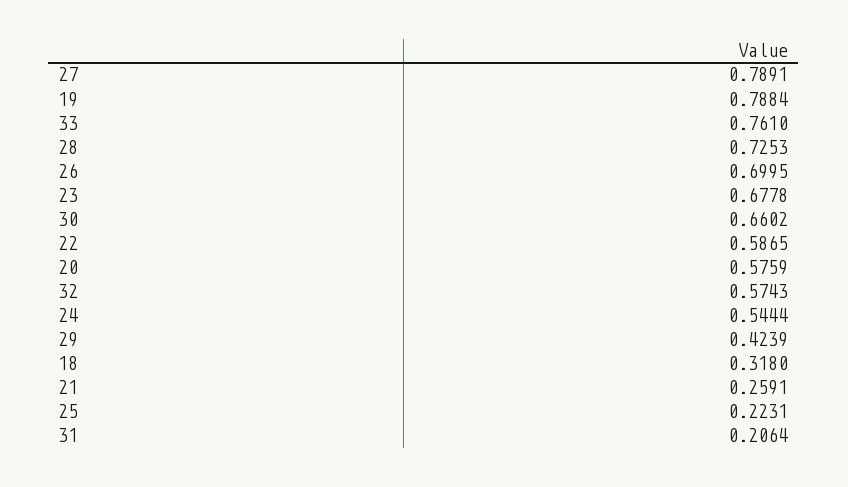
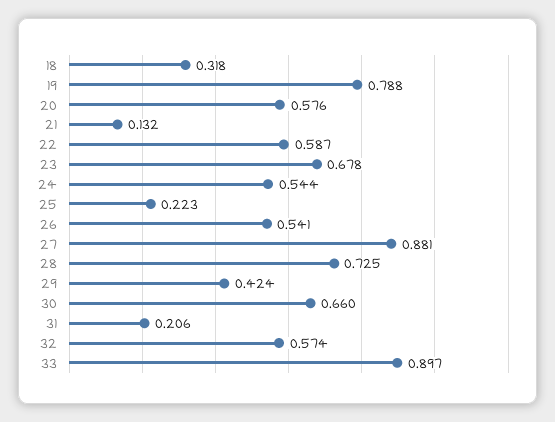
  {
-   "27": 0.7891,
+   "27": 0.881,
    "19": 0.7884,
-   "33": 0.761,
+   "33": 0.897,
    "28": 0.7253,
-   "26": 0.6995,
+   "26": 0.541,
    "23": 0.6778,
    "30": 0.6602,
    "22": 0.5865,
    "20": 0.5759,
    "32": 0.5743,
    "24": 0.5444,
    "29": 0.4239,
    "18": 0.318,
-   "21": 0.2591,
+   "21": 0.132,
    "25": 0.2231,
    "31": 0.2064
  }

